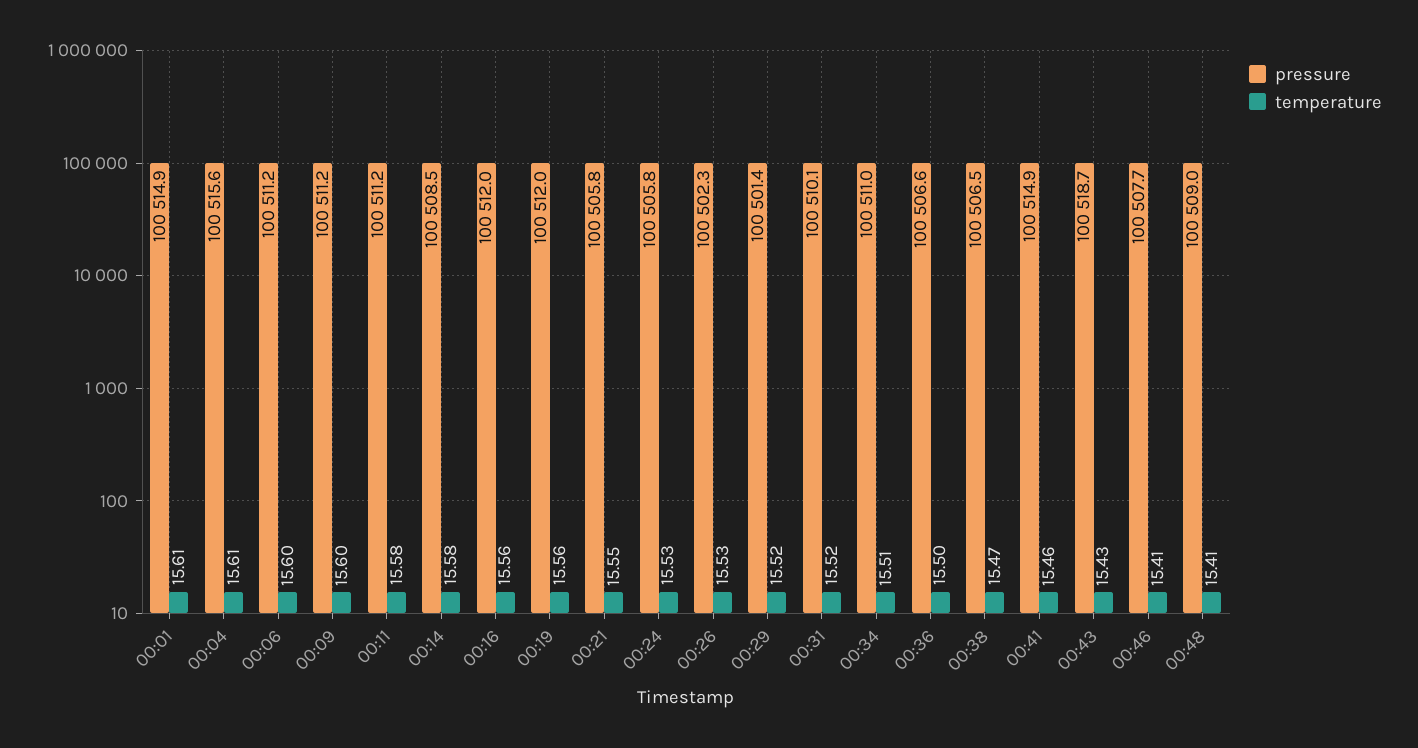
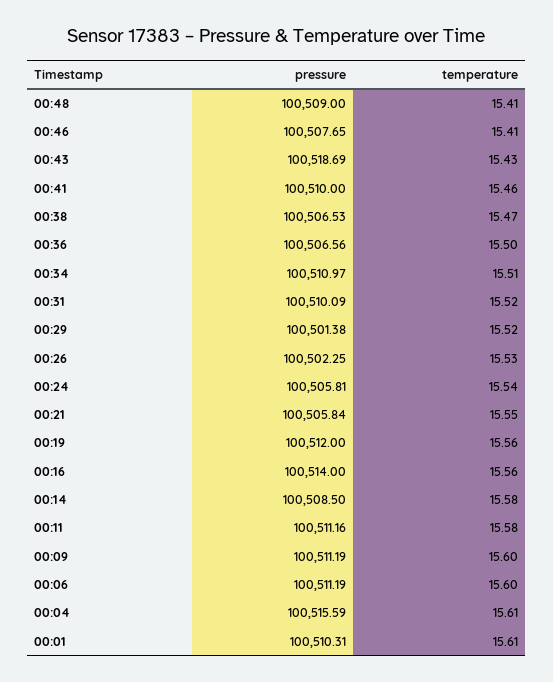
  {
    "pressure": {
-     "00:01": 100514.9,
+     "00:01": 100510.31,
      "00:04": 100515.59,
      "00:06": 100511.19,
      "00:09": 100511.19,
      "00:11": 100511.16,
      "00:14": 100508.5,
-     "00:16": 100512,
+     "00:16": 100514,
      "00:19": 100512,
      "00:21": 100505.84,
      "00:24": 100505.81,
      "00:26": 100502.25,
      "00:29": 100501.38,
      "00:31": 100510.09,
      "00:34": 100510.97,
      "00:36": 100506.56,
      "00:38": 100506.53,
-     "00:41": 100514.9,
+     "00:41": 100510,
      "00:43": 100518.69,
      "00:46": 100507.65,
      "00:48": 100509
    },
    "temperature": {
      "00:01": 15.61,
      "00:04": 15.61,
      "00:06": 15.6,
      "00:09": 15.6,
      "00:11": 15.58,
      "00:14": 15.58,
      "00:16": 15.56,
      "00:19": 15.56,
      "00:21": 15.55,
-     "00:24": 15.53,
+     "00:24": 15.54,
      "00:26": 15.53,
      "00:29": 15.52,
      "00:31": 15.52,
      "00:34": 15.51,
      "00:36": 15.5,
      "00:38": 15.47,
      "00:41": 15.46,
      "00:43": 15.43,
      "00:46": 15.41,
      "00:48": 15.41
    }
  }

